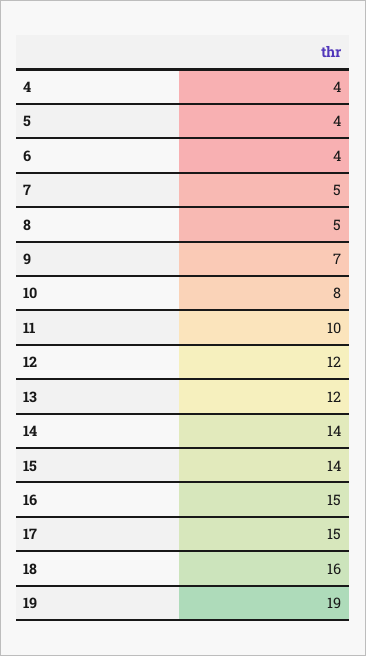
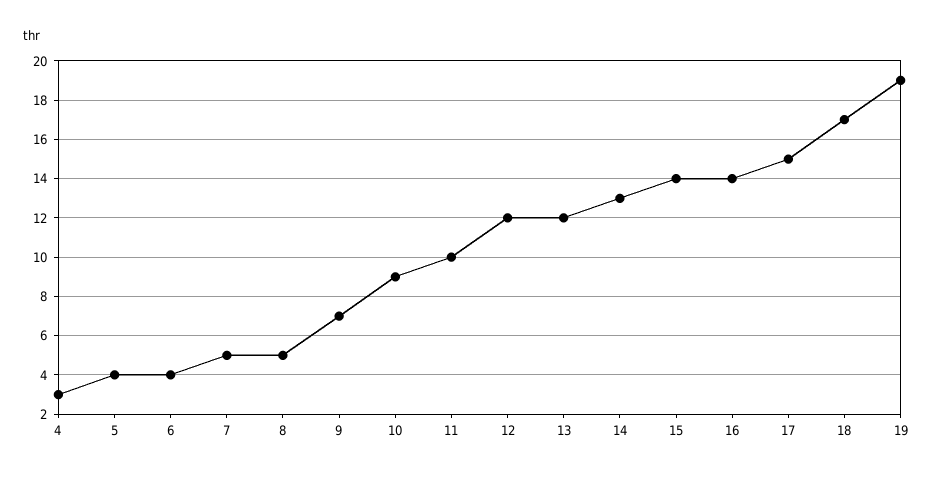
  {
-   "4": 4,
+   "4": 3,
    "5": 4,
    "6": 4,
    "7": 5,
    "8": 5,
    "9": 7,
-   "10": 8,
+   "10": 9,
    "11": 10,
    "12": 12,
    "13": 12,
-   "14": 14,
+   "14": 13,
    "15": 14,
-   "16": 15,
+   "16": 14,
    "17": 15,
-   "18": 16,
+   "18": 17,
    "19": 19
  }

